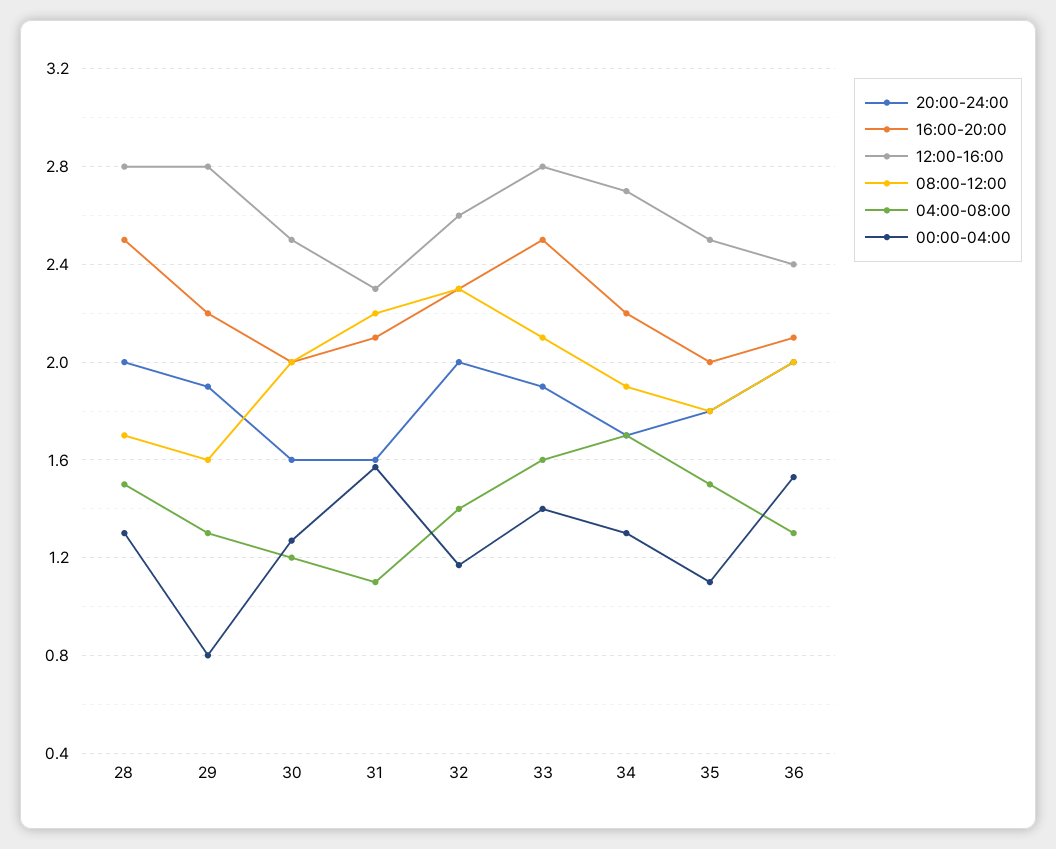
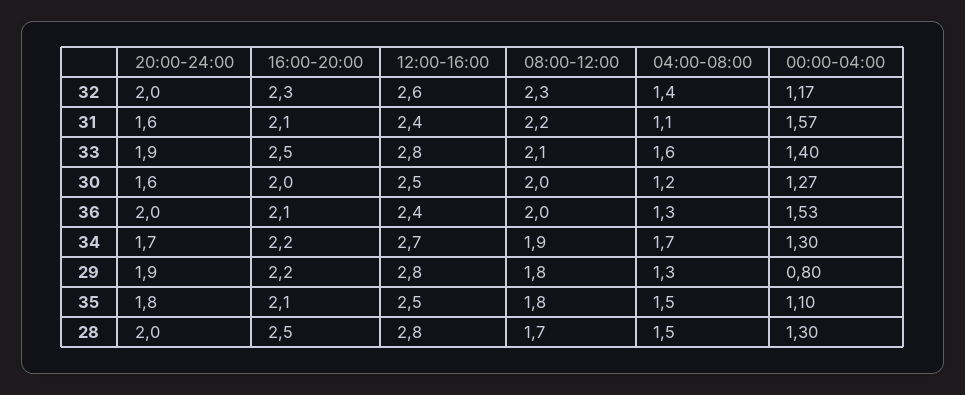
  {
    "20:00-24:00": {
      "28": 2,
      "29": 1.9,
      "30": 1.6,
      "31": 1.6,
      "32": 2,
      "33": 1.9,
      "34": 1.7,
      "35": 1.8,
      "36": 2
    },
    "16:00-20:00": {
      "28": 2.5,
      "29": 2.2,
      "30": 2,
      "31": 2.1,
      "32": 2.3,
      "33": 2.5,
      "34": 2.2,
-     "35": 2,
+     "35": 2.1,
      "36": 2.1
    },
    "12:00-16:00": {
      "28": 2.8,
      "29": 2.8,
      "30": 2.5,
-     "31": 2.3,
+     "31": 2.4,
      "32": 2.6,
      "33": 2.8,
      "34": 2.7,
      "35": 2.5,
      "36": 2.4
    },
    "08:00-12:00": {
      "28": 1.7,
-     "29": 1.6,
+     "29": 1.8,
      "30": 2,
      "31": 2.2,
      "32": 2.3,
      "33": 2.1,
      "34": 1.9,
      "35": 1.8,
      "36": 2
    },
    "04:00-08:00": {
      "28": 1.5,
      "29": 1.3,
      "30": 1.2,
      "31": 1.1,
      "32": 1.4,
      "33": 1.6,
      "34": 1.7,
      "35": 1.5,
      "36": 1.3
    },
    "00:00-04:00": {
      "28": 1.3,
      "29": 0.8,
      "30": 1.27,
      "31": 1.57,
      "32": 1.17,
      "33": 1.4,
      "34": 1.3,
      "35": 1.1,
      "36": 1.53
    }
  }

